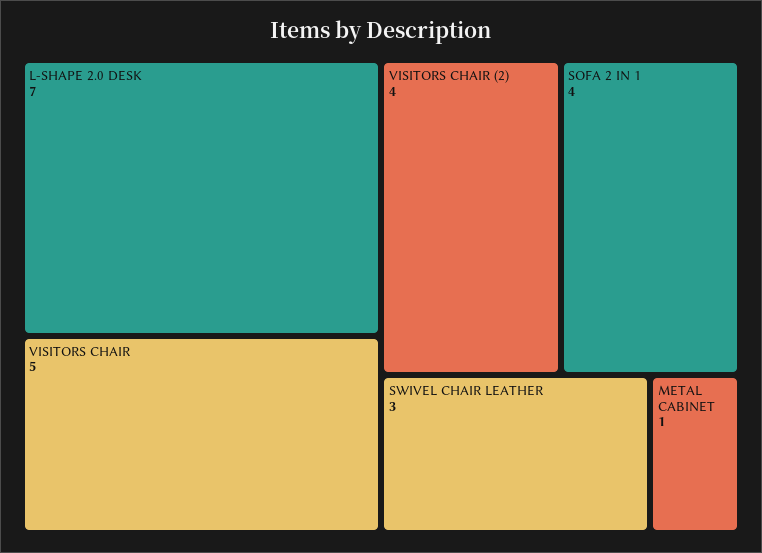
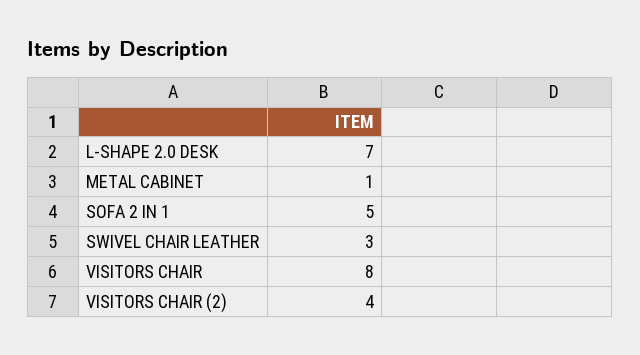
  {
    "L-SHAPE 2.0 DESK": 7,
-   "VISITORS CHAIR": 5,
+   "VISITORS CHAIR": 8,
    "VISITORS CHAIR (2)": 4,
-   "SOFA 2 IN 1": 4,
+   "SOFA 2 IN 1": 5,
    "SWIVEL CHAIR LEATHER": 3,
    "METAL CABINET": 1
  }

